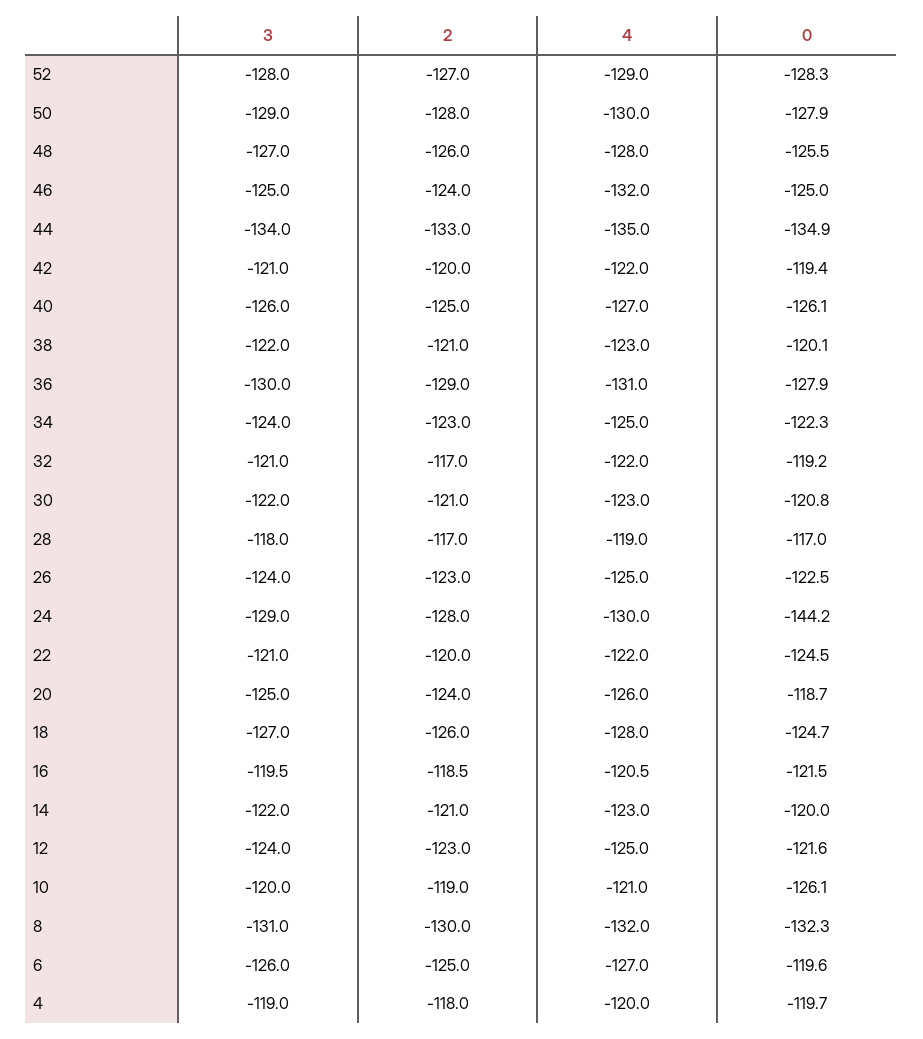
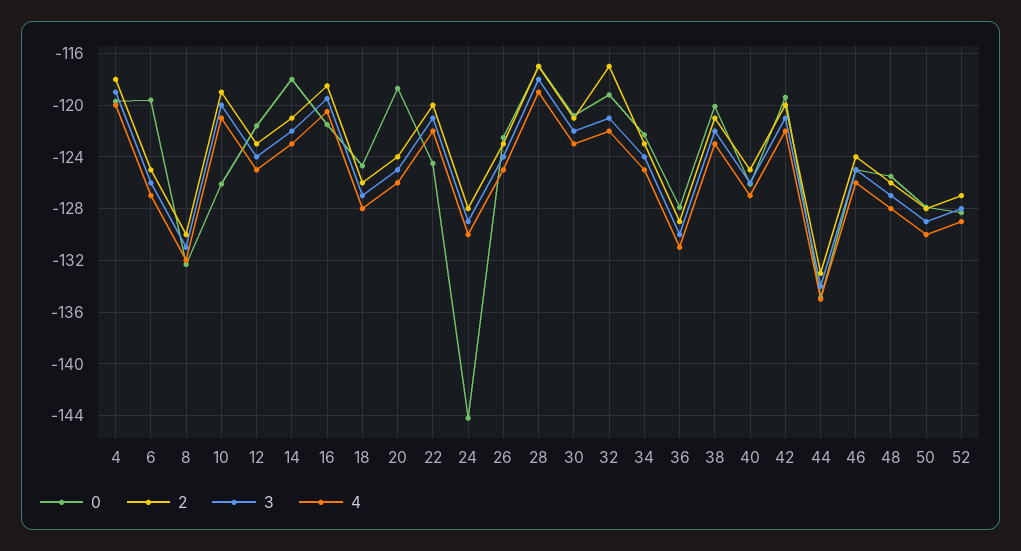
  {
    "3": {
      "52": -128,
      "50": -129,
      "48": -127,
      "46": -125,
      "44": -134,
      "42": -121,
      "40": -126,
      "38": -122,
      "36": -130,
      "34": -124,
      "32": -121,
      "30": -122,
      "28": -118,
      "26": -124,
      "24": -129,
      "22": -121,
      "20": -125,
      "18": -127,
      "16": -119.5,
      "14": -122,
      "12": -124,
      "10": -120,
      "8": -131,
      "6": -126,
      "4": -119
    },
    "2": {
      "52": -127,
      "50": -128,
      "48": -126,
      "46": -124,
      "44": -133,
      "42": -120,
      "40": -125,
      "38": -121,
      "36": -129,
      "34": -123,
      "32": -117,
      "30": -121,
      "28": -117,
      "26": -123,
      "24": -128,
      "22": -120,
      "20": -124,
      "18": -126,
      "16": -118.5,
      "14": -121,
      "12": -123,
      "10": -119,
      "8": -130,
      "6": -125,
      "4": -118
    },
    "4": {
      "52": -129,
      "50": -130,
      "48": -128,
-     "46": -132,
+     "46": -126,
      "44": -135,
      "42": -122,
      "40": -127,
      "38": -123,
      "36": -131,
      "34": -125,
      "32": -122,
      "30": -123,
      "28": -119,
      "26": -125,
      "24": -130,
      "22": -122,
      "20": -126,
      "18": -128,
      "16": -120.5,
      "14": -123,
      "12": -125,
      "10": -121,
      "8": -132,
      "6": -127,
      "4": -120
    },
    "0": {
      "52": -128.3,
      "50": -127.9,
      "48": -125.5,
      "46": -125,
      "44": -134.9,
      "42": -119.4,
      "40": -126.1,
      "38": -120.1,
      "36": -127.9,
      "34": -122.3,
      "32": -119.2,
      "30": -120.8,
      "28": -117,
      "26": -122.5,
      "24": -144.2,
      "22": -124.5,
      "20": -118.7,
      "18": -124.7,
      "16": -121.5,
-     "14": -120,
+     "14": -118,
      "12": -121.6,
      "10": -126.1,
      "8": -132.3,
      "6": -119.6,
      "4": -119.7
    }
  }

